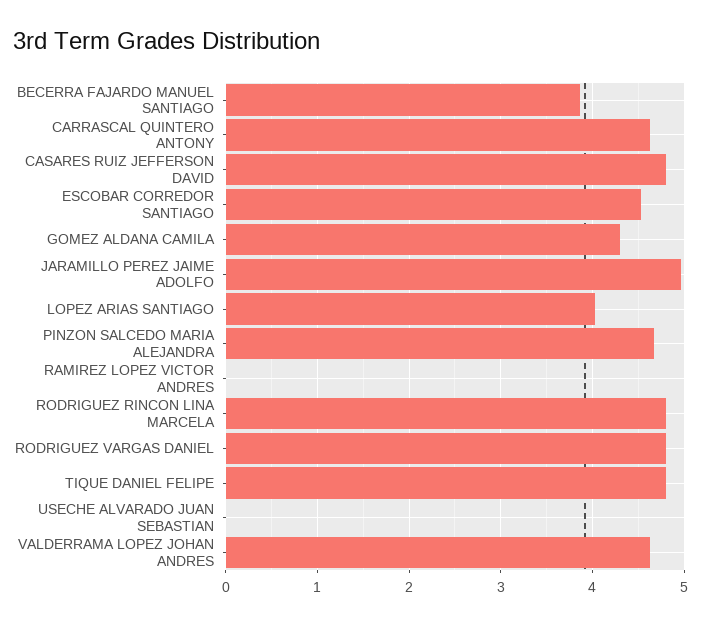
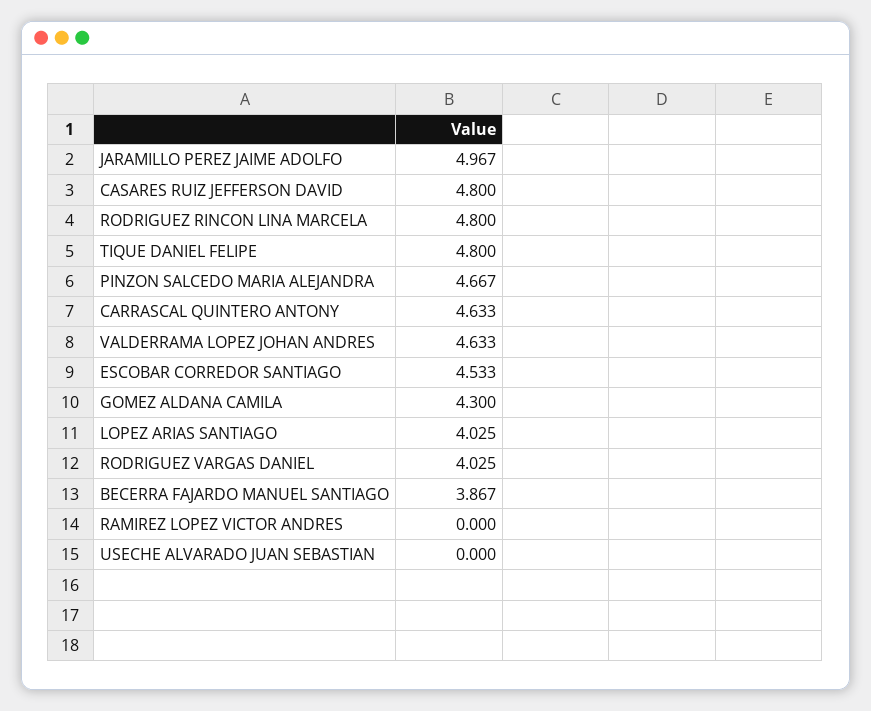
  {
    "BECERRA FAJARDO MANUEL SANTIAGO": 3.867,
    "CARRASCAL QUINTERO ANTONY": 4.633,
    "CASARES RUIZ JEFFERSON DAVID": 4.8,
    "ESCOBAR CORREDOR SANTIAGO": 4.533,
    "GOMEZ ALDANA CAMILA": 4.3,
    "JARAMILLO PEREZ JAIME ADOLFO": 4.967,
    "LOPEZ ARIAS SANTIAGO": 4.025,
    "PINZON SALCEDO MARIA ALEJANDRA": 4.667,
    "RAMIREZ LOPEZ VICTOR ANDRES": 0,
    "RODRIGUEZ RINCON LINA MARCELA": 4.8,
-   "RODRIGUEZ VARGAS DANIEL": 4.8,
+   "RODRIGUEZ VARGAS DANIEL": 4.025,
    "TIQUE DANIEL FELIPE": 4.8,
    "USECHE ALVARADO JUAN SEBASTIAN": 0,
    "VALDERRAMA LOPEZ JOHAN ANDRES": 4.633
  }

